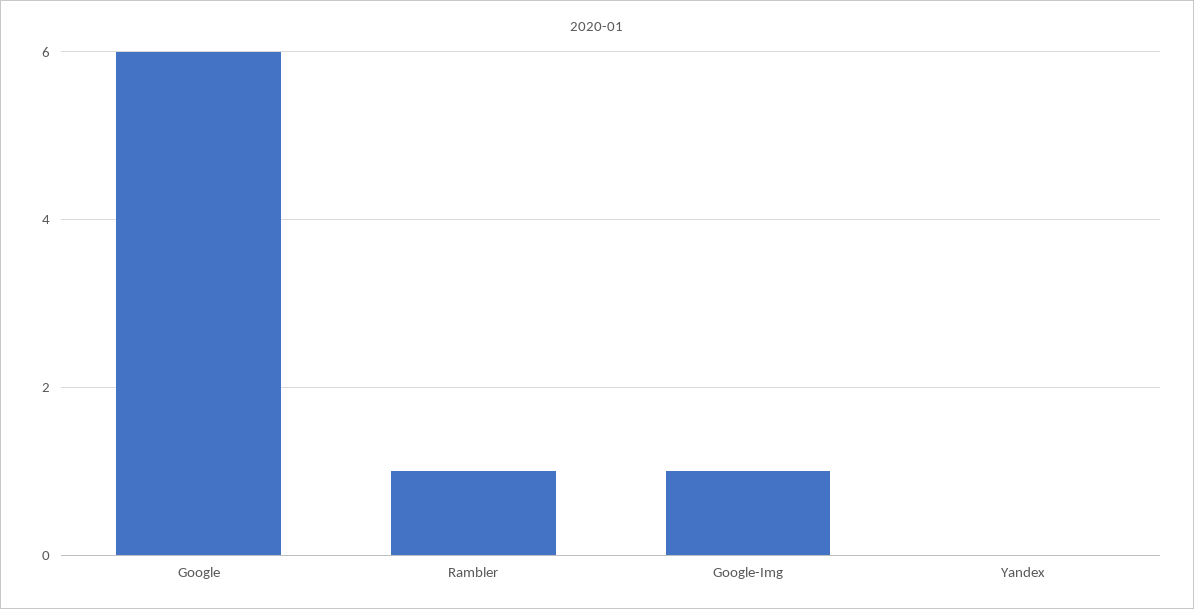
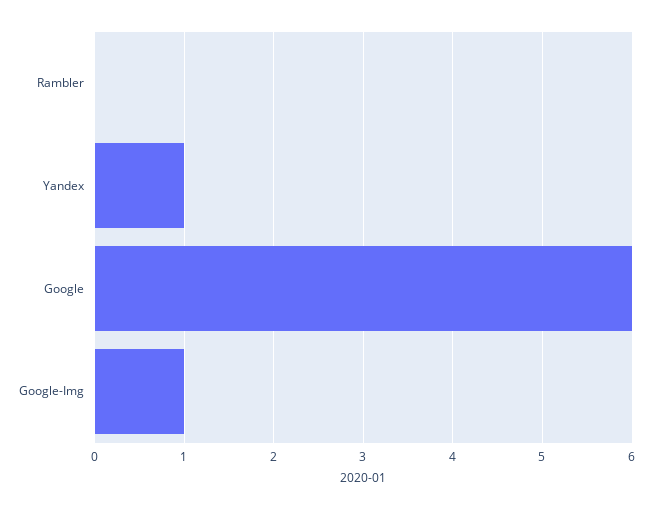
  {
    "Google": 6,
-   "Rambler": 1,
+   "Rambler": 0,
    "Google-Img": 1,
-   "Yandex": 0
+   "Yandex": 1
  }

